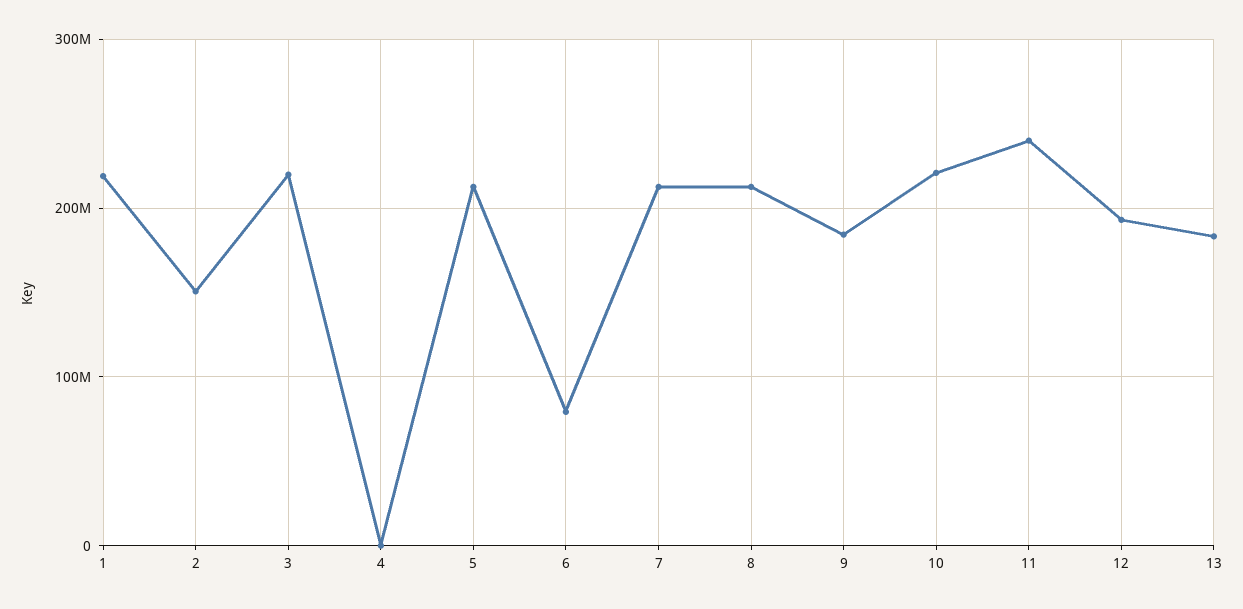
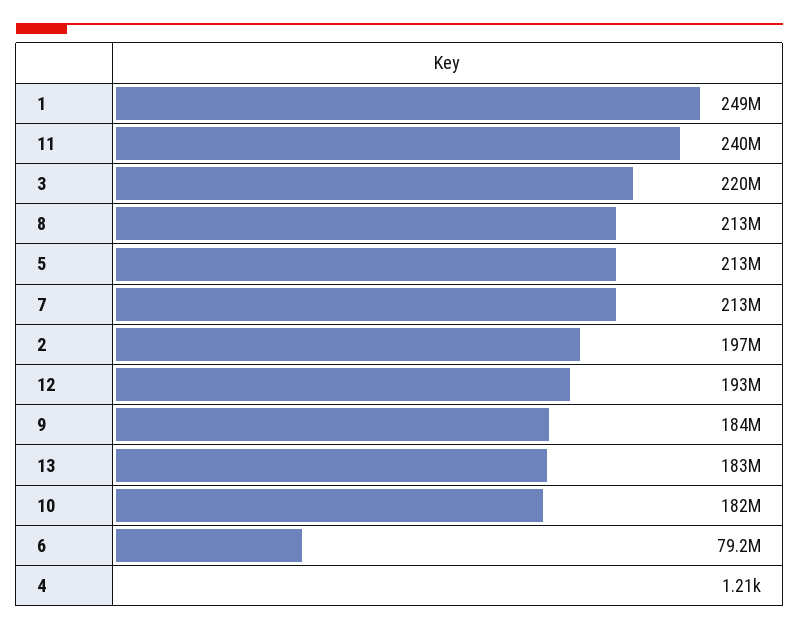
  {
-   "1": 220000000,
+   "1": 249000000,
-   "2": 150000000,
+   "2": 197000000,
    "3": 220000000,
    "4": 1210,
    "5": 213000000,
    "6": 79200000,
    "7": 213000000,
    "8": 213000000,
    "9": 184000000,
-   "10": 220000000,
+   "10": 182000000,
    "11": 240000000,
    "12": 193000000,
    "13": 183000000
  }

